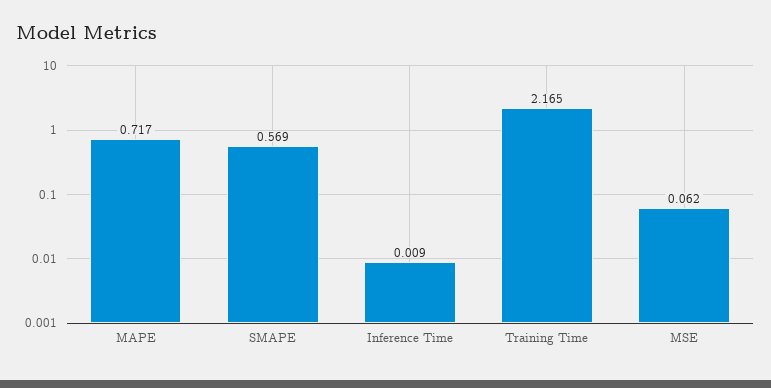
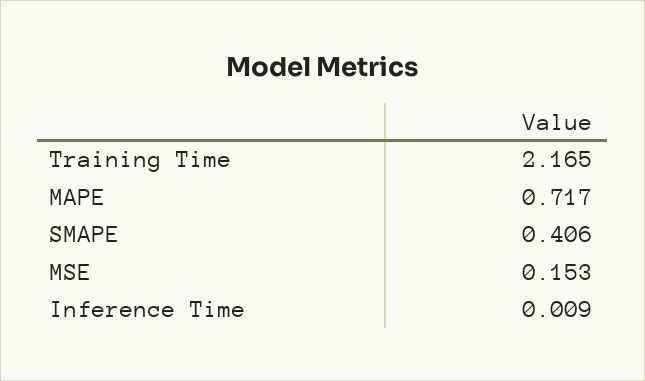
  {
    "MAPE": 0.717,
-   "SMAPE": 0.569,
+   "SMAPE": 0.406,
    "Inference Time": 0.009,
    "Training Time": 2.165,
-   "MSE": 0.062
+   "MSE": 0.153
  }

